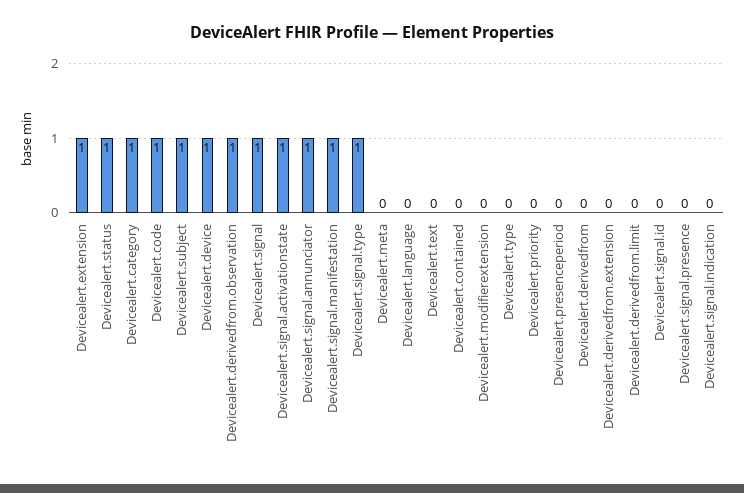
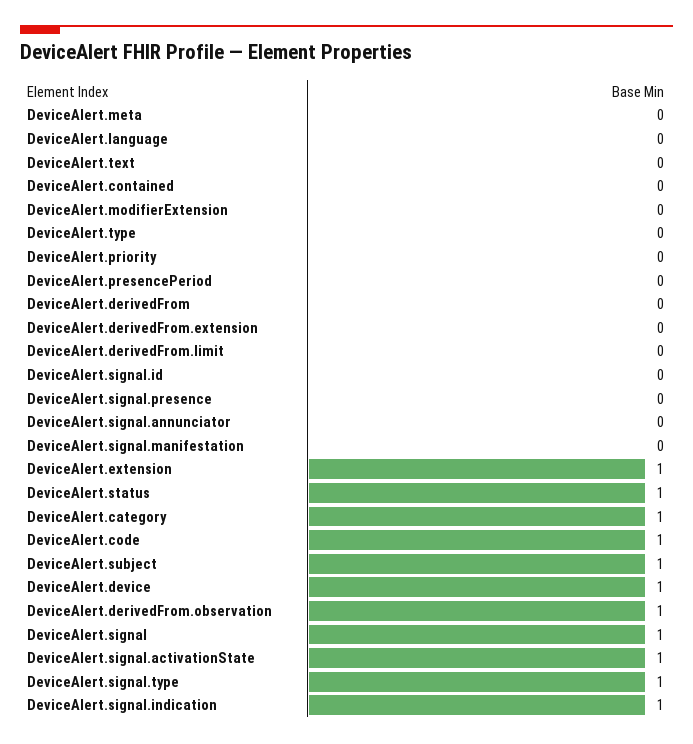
  {
    "Devicealert.extension": 1,
    "Devicealert.status": 1,
    "Devicealert.category": 1,
    "Devicealert.code": 1,
    "Devicealert.subject": 1,
    "Devicealert.device": 1,
    "Devicealert.derivedfrom.observation": 1,
    "Devicealert.signal": 1,
    "Devicealert.signal.activationstate": 1,
-   "Devicealert.signal.annunciator": 1,
+   "Devicealert.signal.annunciator": 0,
-   "Devicealert.signal.manifestation": 1,
+   "Devicealert.signal.manifestation": 0,
    "Devicealert.signal.type": 1,
    "Devicealert.meta": 0,
    "Devicealert.language": 0,
    "Devicealert.text": 0,
    "Devicealert.contained": 0,
    "Devicealert.modifierextension": 0,
    "Devicealert.type": 0,
    "Devicealert.priority": 0,
    "Devicealert.presenceperiod": 0,
    "Devicealert.derivedfrom": 0,
    "Devicealert.derivedfrom.extension": 0,
    "Devicealert.derivedfrom.limit": 0,
    "Devicealert.signal.id": 0,
    "Devicealert.signal.presence": 0,
-   "Devicealert.signal.indication": 0
+   "Devicealert.signal.indication": 1
  }

